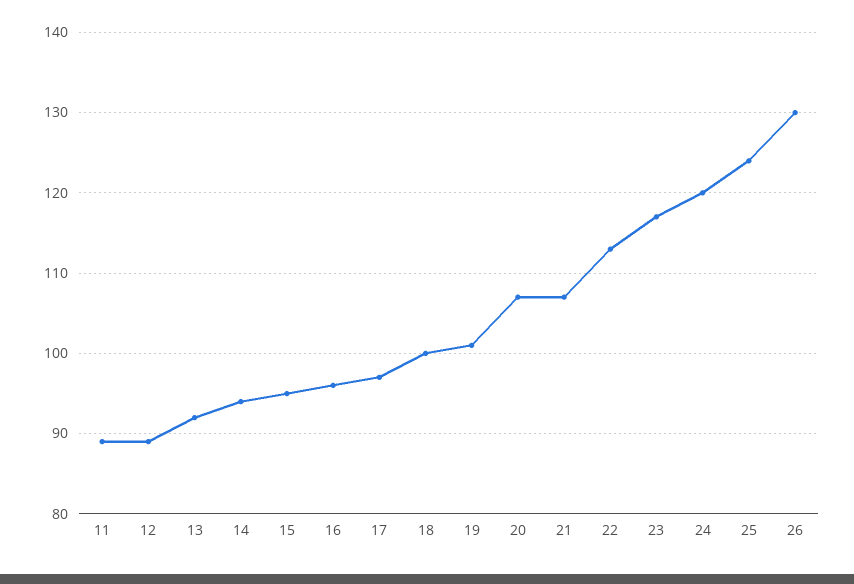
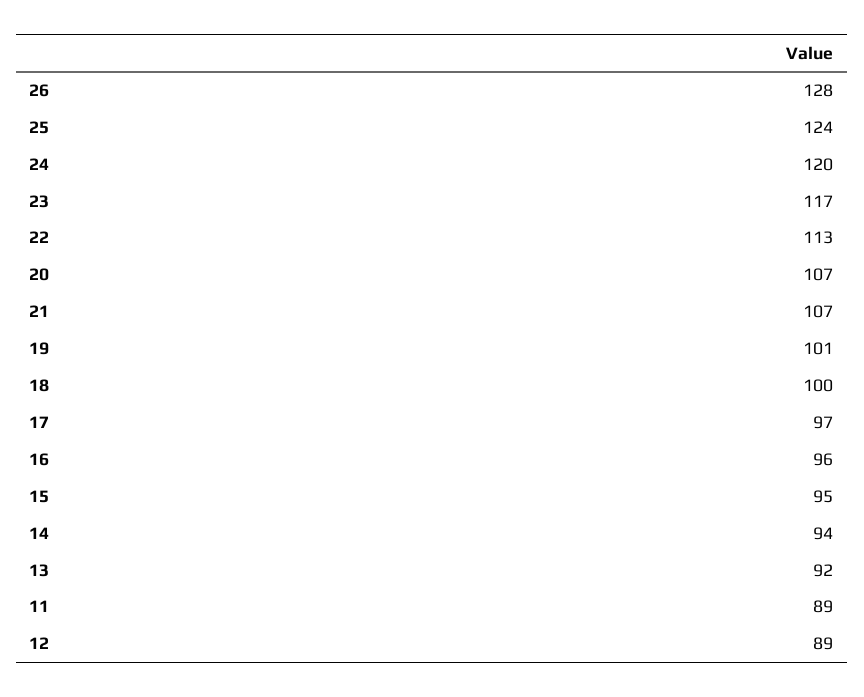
  {
    "11": 89,
    "12": 89,
    "13": 92,
    "14": 94,
    "15": 95,
    "16": 96,
    "17": 97,
    "18": 100,
    "19": 101,
    "20": 107,
    "21": 107,
    "22": 113,
    "23": 117,
    "24": 120,
    "25": 124,
-   "26": 130
+   "26": 128
  }

